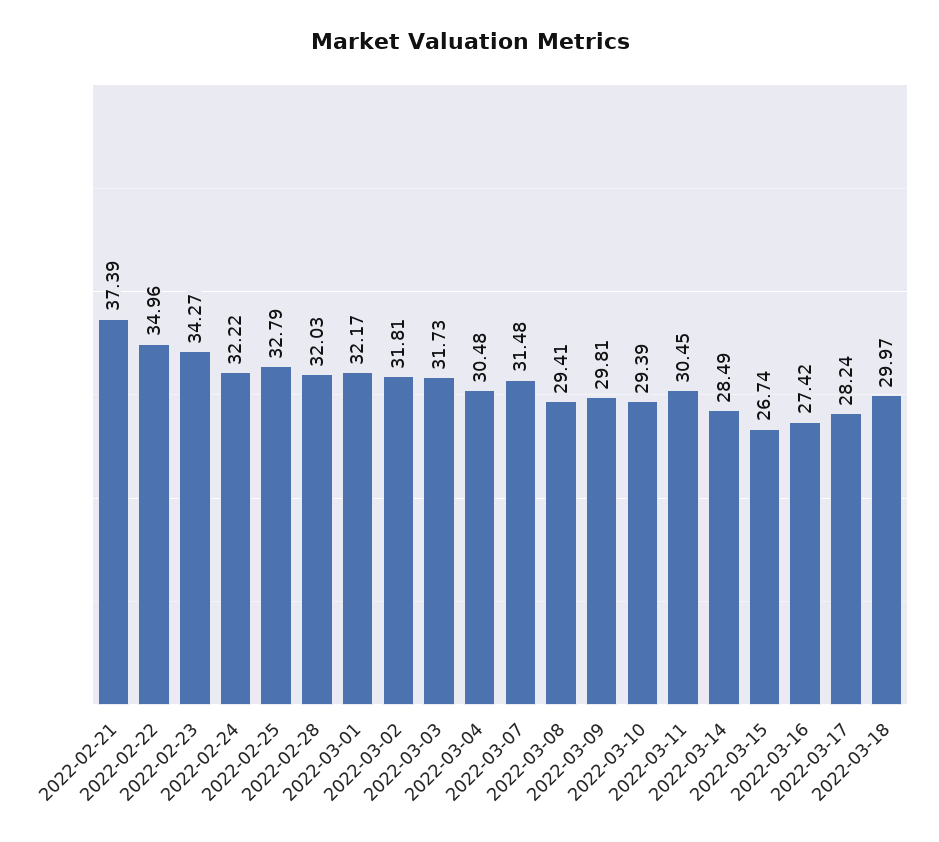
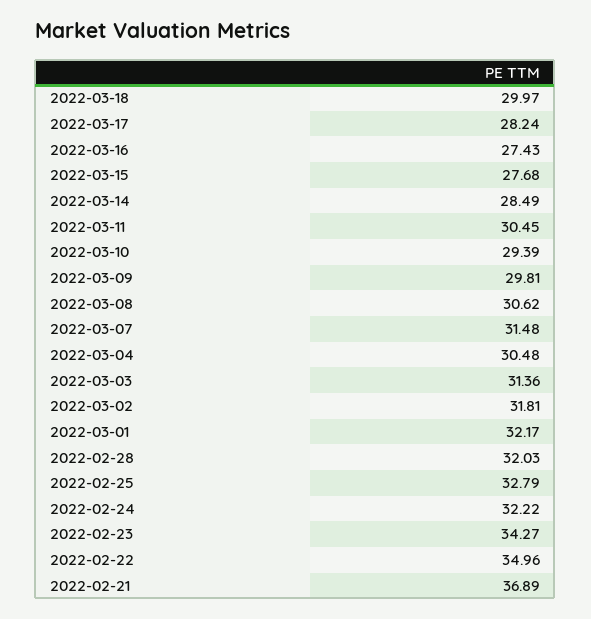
  {
-   "2022-02-21": 37.39,
+   "2022-02-21": 36.89,
    "2022-02-22": 34.96,
    "2022-02-23": 34.27,
    "2022-02-24": 32.22,
    "2022-02-25": 32.79,
    "2022-02-28": 32.03,
    "2022-03-01": 32.17,
    "2022-03-02": 31.81,
-   "2022-03-03": 31.73,
+   "2022-03-03": 31.36,
    "2022-03-04": 30.48,
    "2022-03-07": 31.48,
-   "2022-03-08": 29.41,
+   "2022-03-08": 30.62,
    "2022-03-09": 29.81,
    "2022-03-10": 29.39,
    "2022-03-11": 30.45,
    "2022-03-14": 28.49,
-   "2022-03-15": 26.74,
+   "2022-03-15": 27.68,
-   "2022-03-16": 27.42,
+   "2022-03-16": 27.43,
    "2022-03-17": 28.24,
    "2022-03-18": 29.97
  }

